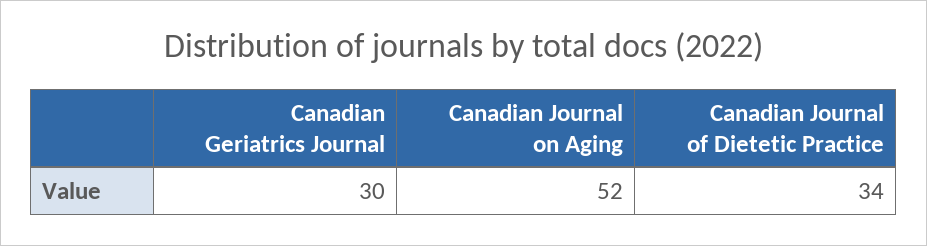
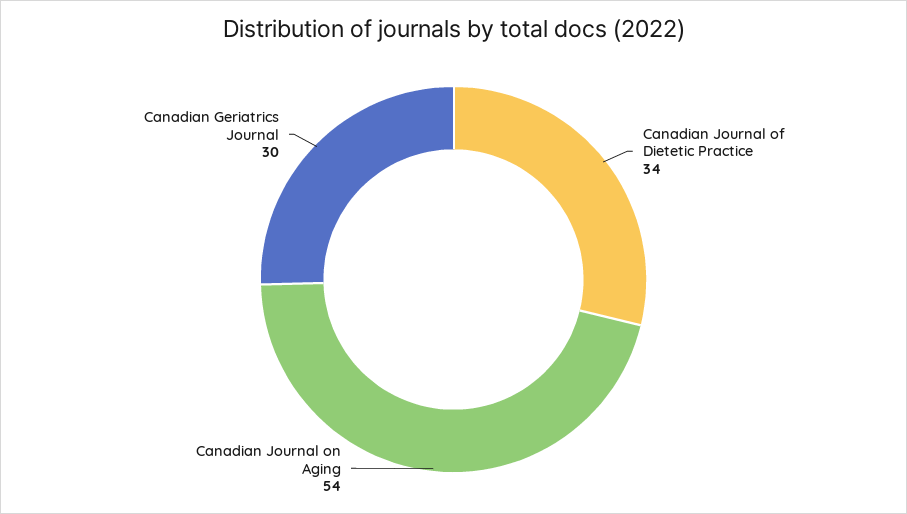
  {
    "Canadian Geriatrics Journal": 30,
-   "Canadian Journal on Aging": 52,
+   "Canadian Journal on Aging": 54,
    "Canadian Journal of Dietetic Practice": 34
  }

